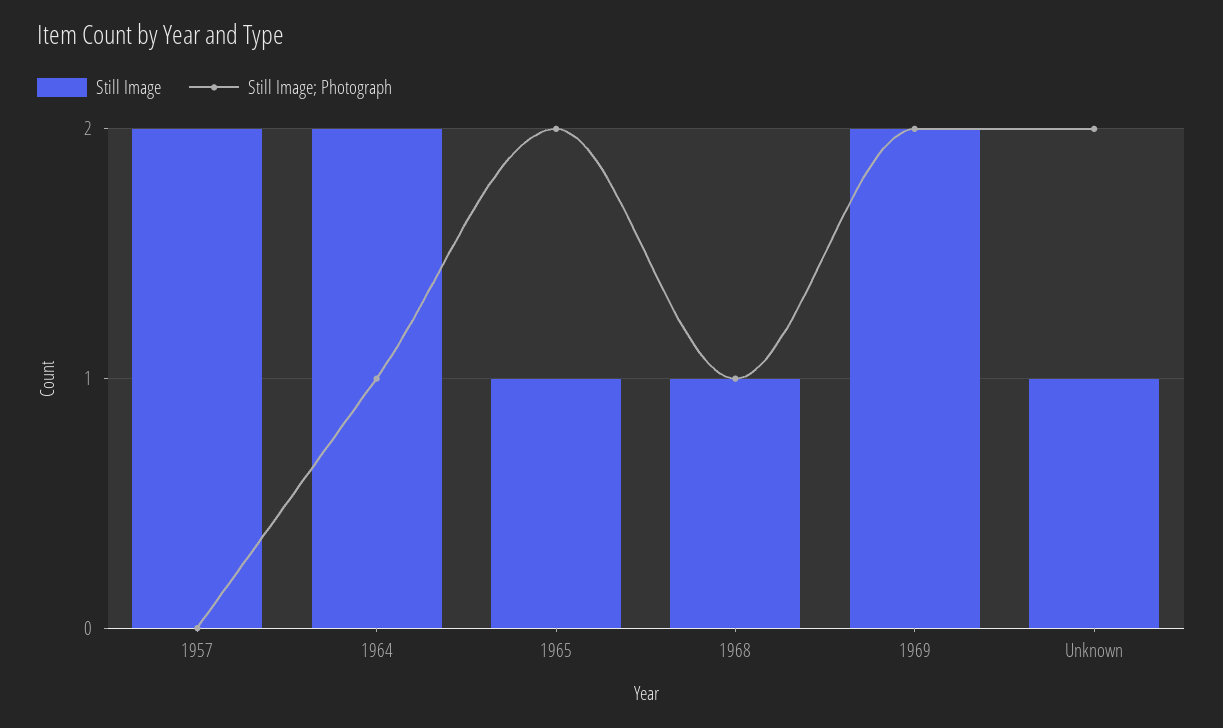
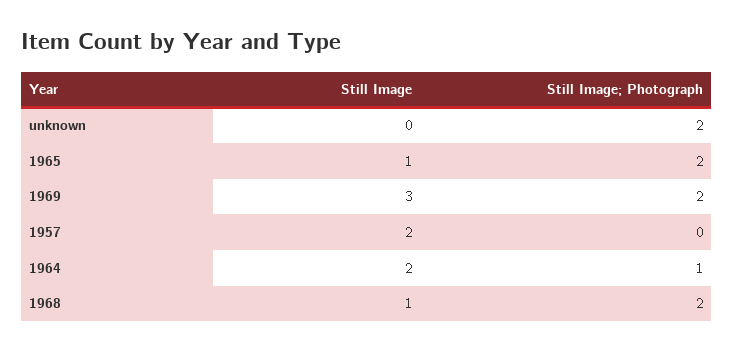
  {
    "Still Image": {
      "1957": 2,
      "1964": 2,
      "1965": 1,
      "1968": 1,
-     "1969": 2,
+     "1969": 3,
-     "Unknown": 1
+     "Unknown": 0
    },
    "Still Image; Photograph": {
      "1957": 0,
      "1964": 1,
      "1965": 2,
-     "1968": 1,
+     "1968": 2,
      "1969": 2,
      "Unknown": 2
    }
  }

